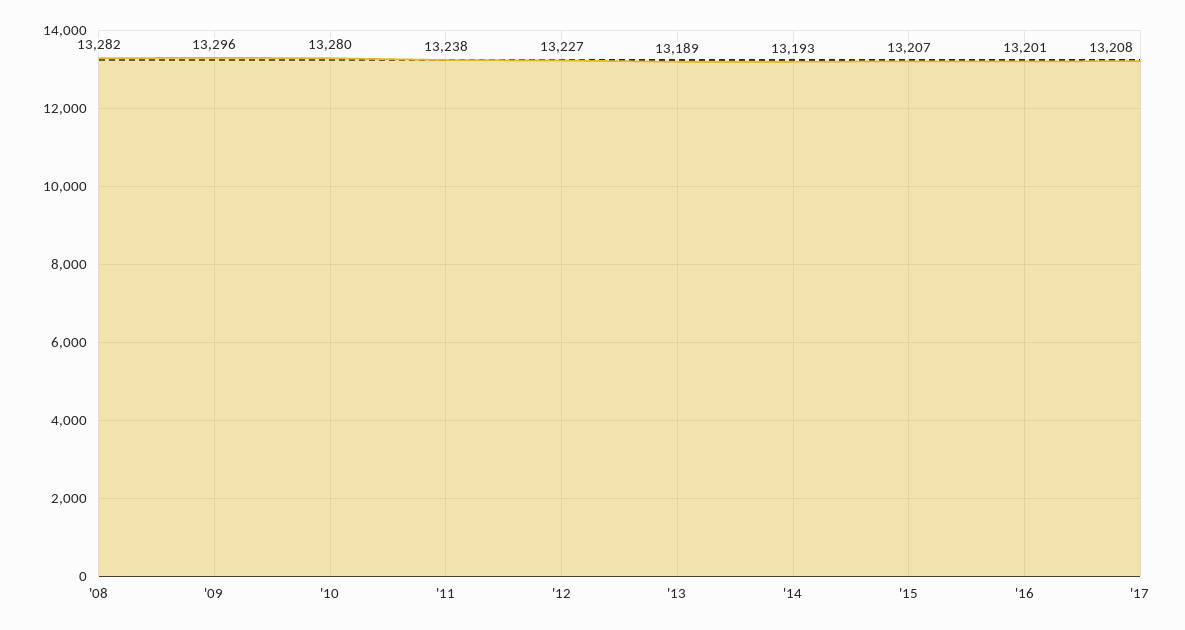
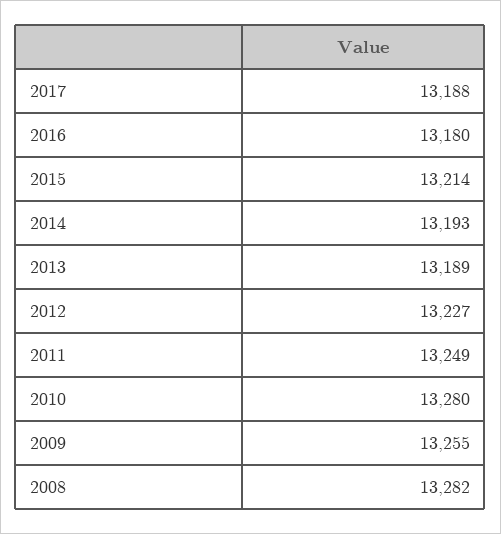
  {
    "'08": 13282,
-   "'09": 13296,
+   "'09": 13255,
    "'10": 13280,
-   "'11": 13238,
+   "'11": 13249,
    "'12": 13227,
    "'13": 13189,
    "'14": 13193,
-   "'15": 13207,
+   "'15": 13214,
-   "'16": 13201,
+   "'16": 13180,
-   "'17": 13208
+   "'17": 13188
  }

